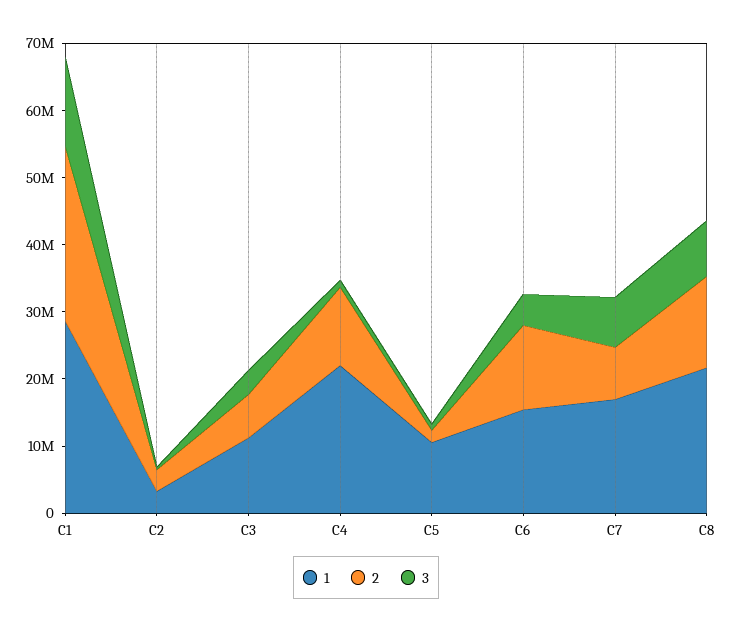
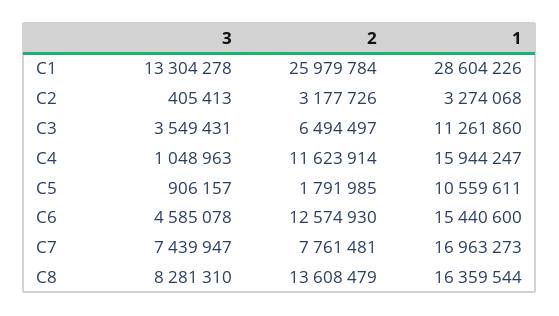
  {
    "1": {
      "C1": 28604226,
      "C2": 3274068,
      "C3": 11261860,
-     "C4": 22000000,
+     "C4": 15944247,
      "C5": 10559611,
      "C6": 15440600,
      "C7": 16963273,
-     "C8": 22000000
+     "C8": 16359544
    },
    "2": {
      "C1": 25979784,
      "C2": 3177726,
      "C3": 6494497,
      "C4": 11623914,
      "C5": 1791985,
      "C6": 12574930,
      "C7": 7761481,
      "C8": 13608479
    },
    "3": {
      "C1": 13304278,
      "C2": 405413,
      "C3": 3549431,
      "C4": 1048963,
      "C5": 906157,
      "C6": 4585078,
      "C7": 7439947,
      "C8": 8281310
    }
  }

